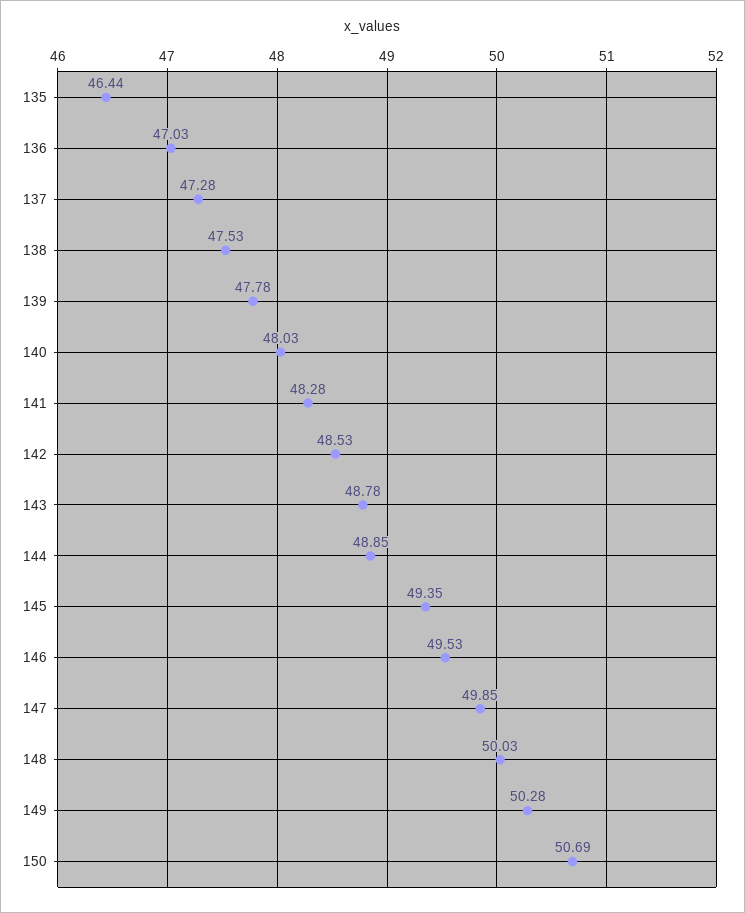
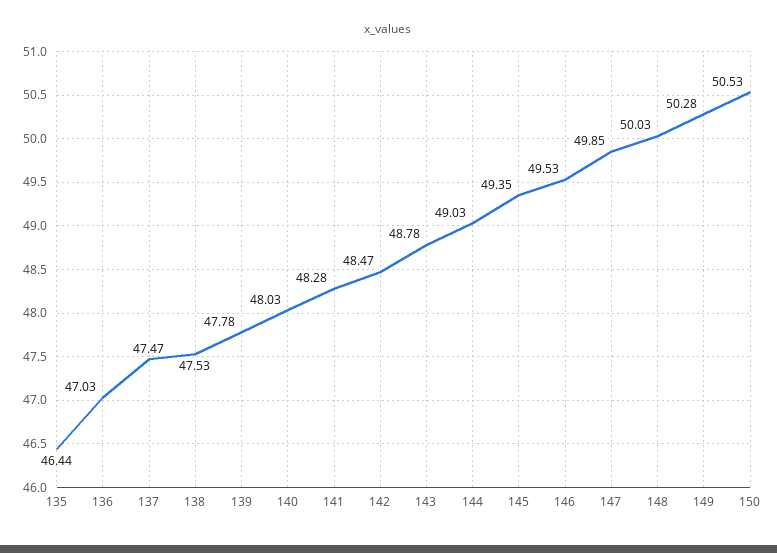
  {
    "135": 46.44,
    "136": 47.03,
-   "137": 47.28,
+   "137": 47.47,
    "138": 47.53,
    "139": 47.78,
    "140": 48.03,
    "141": 48.28,
-   "142": 48.53,
+   "142": 48.47,
    "143": 48.78,
-   "144": 48.85,
+   "144": 49.03,
    "145": 49.35,
    "146": 49.53,
    "147": 49.85,
    "148": 50.03,
    "149": 50.28,
-   "150": 50.69
+   "150": 50.53
  }

